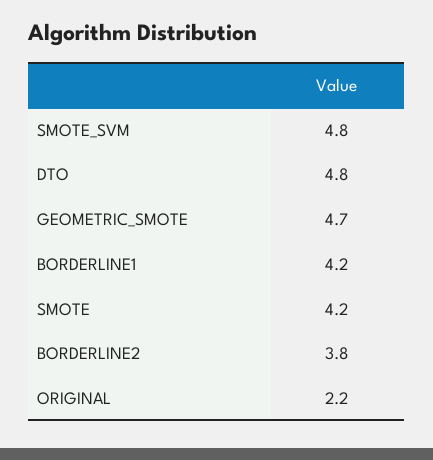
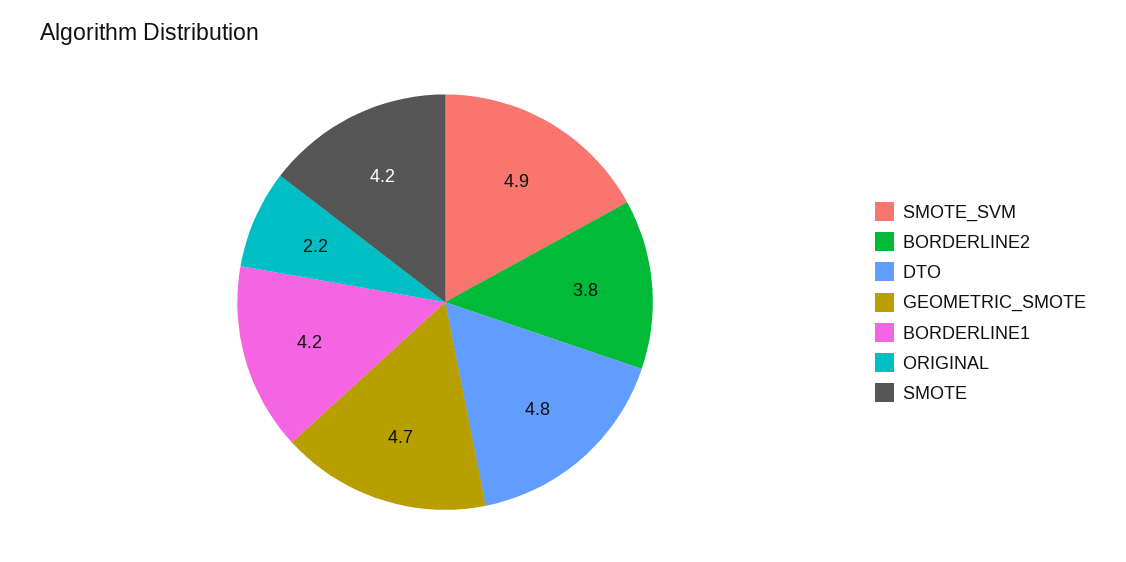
  {
-   "SMOTE_SVM": 4.8,
+   "SMOTE_SVM": 4.9,
    "DTO": 4.8,
    "GEOMETRIC_SMOTE": 4.7,
    "BORDERLINE1": 4.2,
    "SMOTE": 4.2,
    "BORDERLINE2": 3.8,
    "ORIGINAL": 2.2
  }

